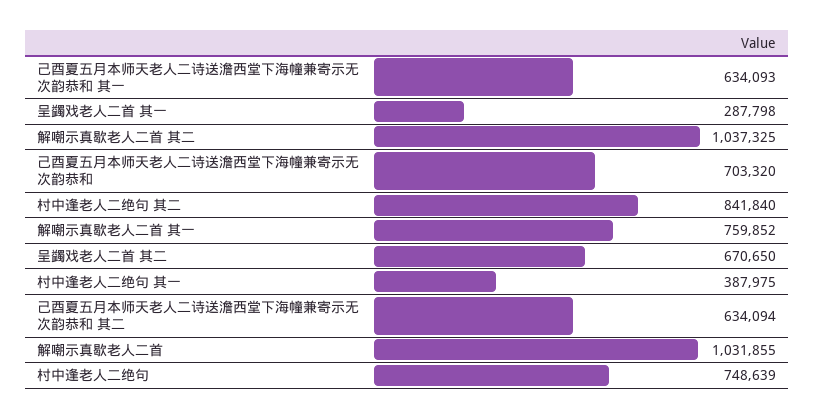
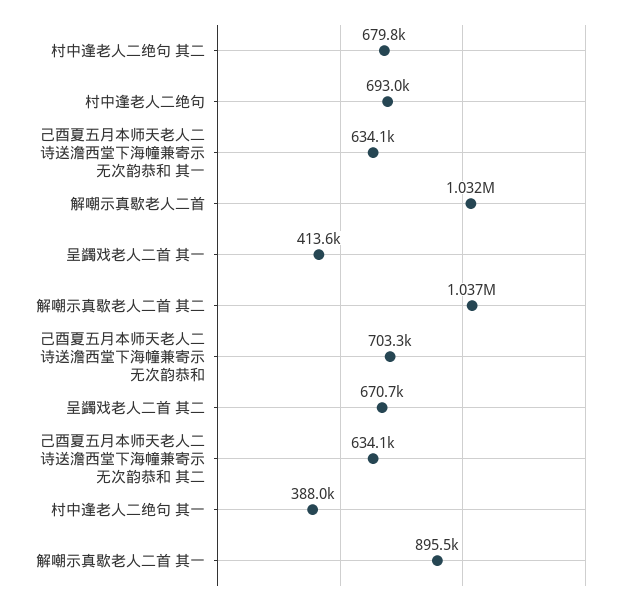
  {
    "己酉夏五月本师天老人二诗送澹西堂下海幢兼寄示无次韵恭和 其一": 634093,
-   "呈蠲戏老人二首 其一": 287798,
+   "呈蠲戏老人二首 其一": 413600,
    "解嘲示真歇老人二首 其二": 1037325,
    "己酉夏五月本师天老人二诗送澹西堂下海幢兼寄示无次韵恭和": 703320,
-   "村中逢老人二绝句 其二": 841840,
+   "村中逢老人二绝句 其二": 679800,
-   "解嘲示真歇老人二首 其一": 759852,
+   "解嘲示真歇老人二首 其一": 895500,
    "呈蠲戏老人二首 其二": 670650,
    "村中逢老人二绝句 其一": 387975,
    "己酉夏五月本师天老人二诗送澹西堂下海幢兼寄示无次韵恭和 其二": 634094,
    "解嘲示真歇老人二首": 1031855,
-   "村中逢老人二绝句": 748639
+   "村中逢老人二绝句": 693000
  }

